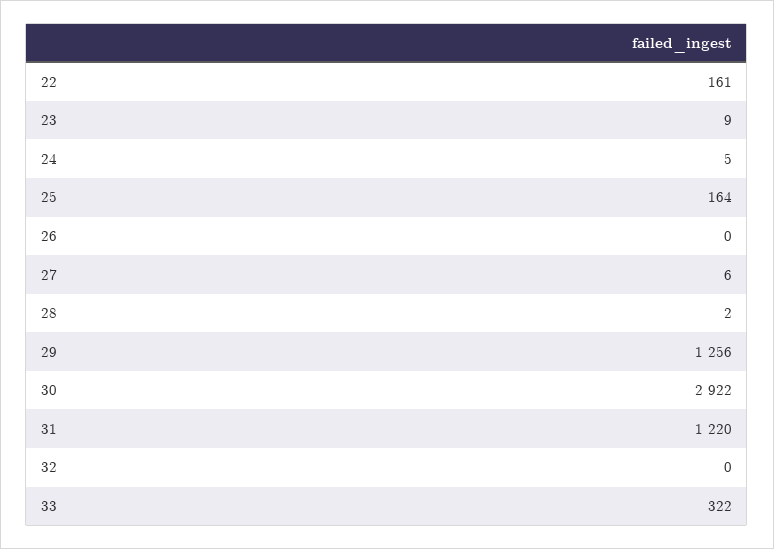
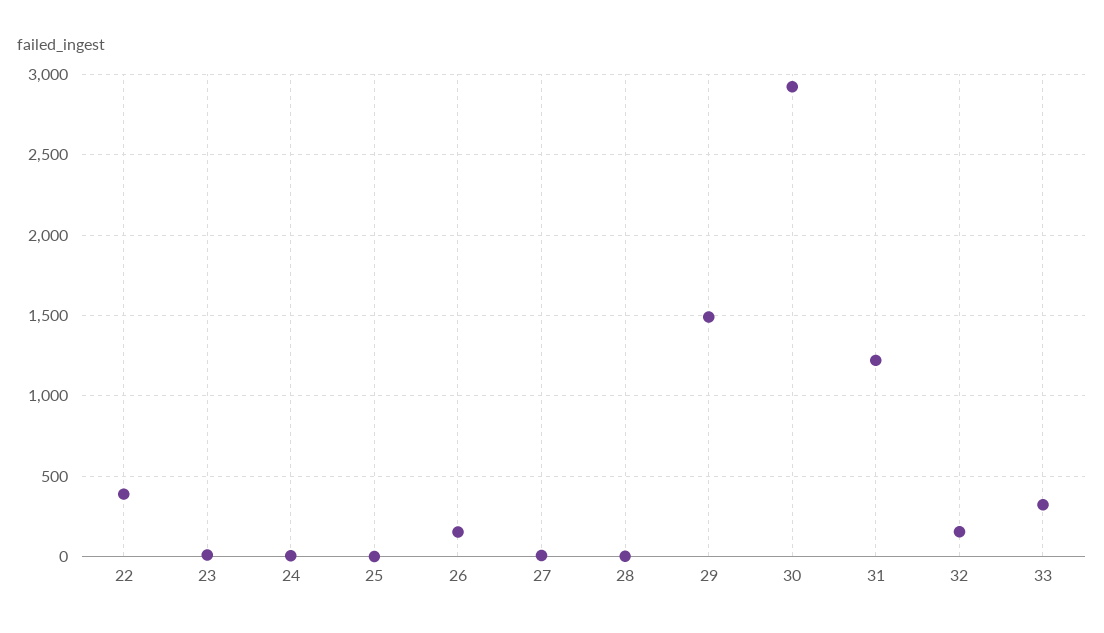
  {
-   "22": 161,
+   "22": 400,
    "23": 9,
    "24": 5,
-   "25": 164,
+   "25": 0,
-   "26": 0,
+   "26": 150,
    "27": 6,
    "28": 2,
-   "29": 1256,
+   "29": 1500,
    "30": 2922,
    "31": 1220,
-   "32": 0,
+   "32": 150,
    "33": 322
  }

